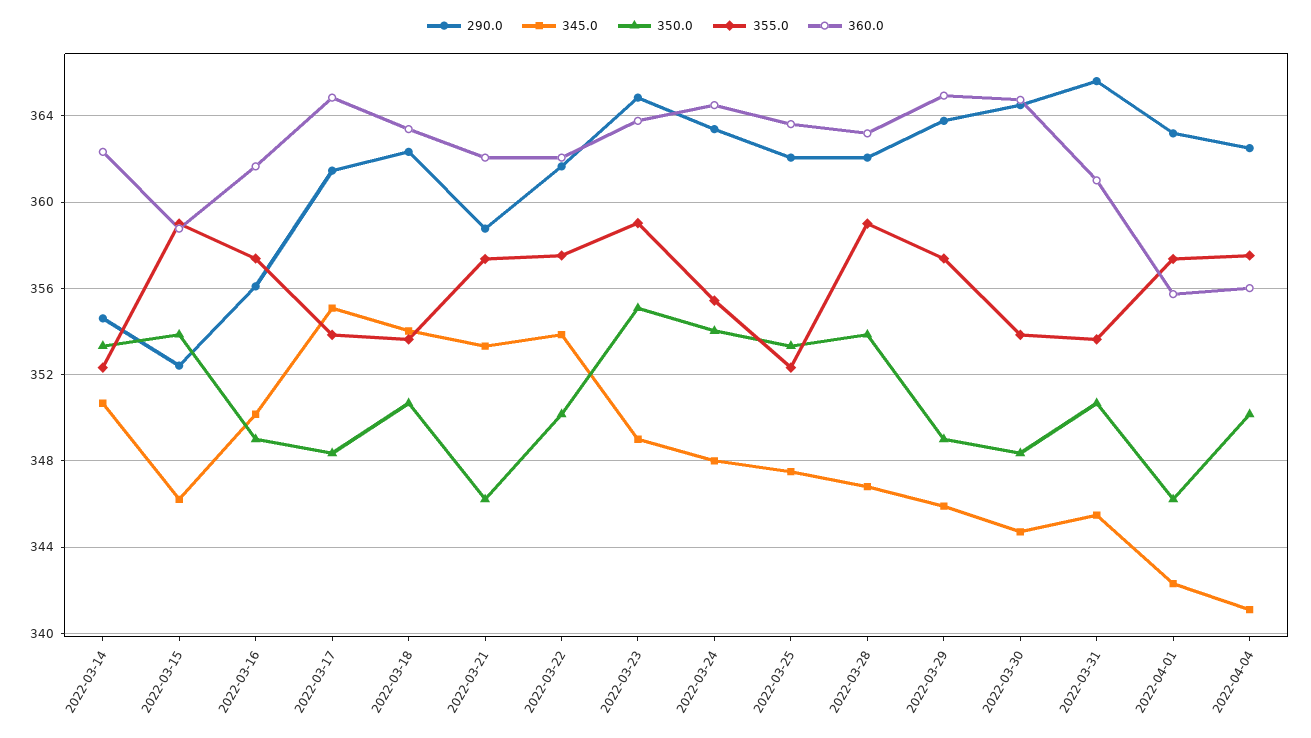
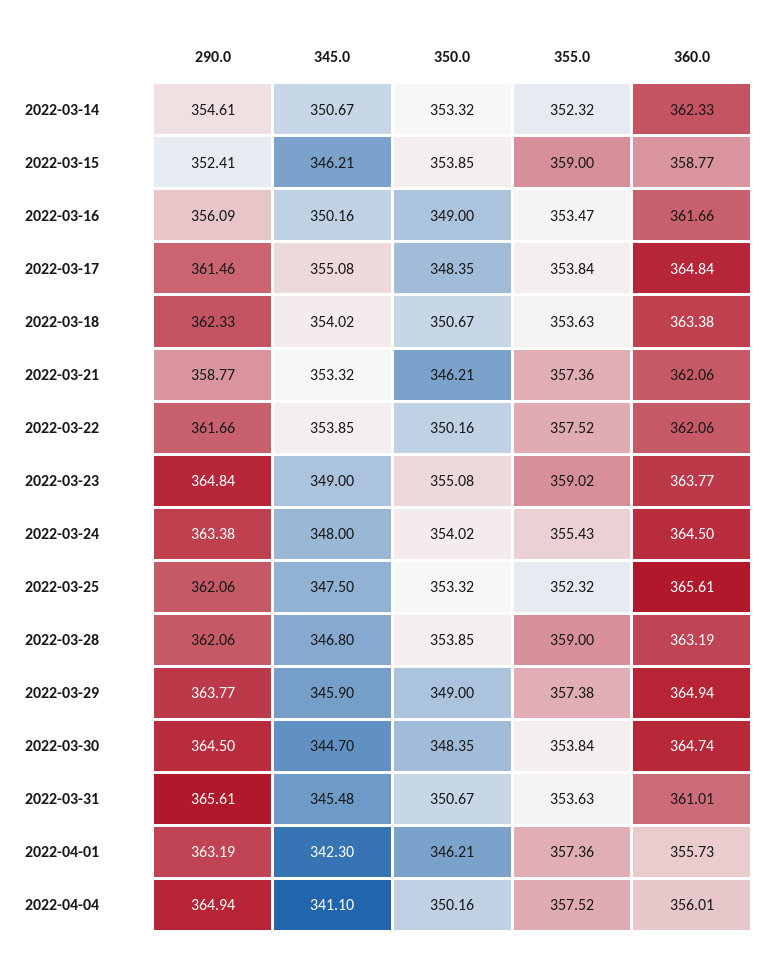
  {
    "290.0": {
      "2022-03-14": 354.61,
      "2022-03-15": 352.41,
      "2022-03-16": 356.09,
      "2022-03-17": 361.46,
      "2022-03-18": 362.33,
      "2022-03-21": 358.77,
      "2022-03-22": 361.66,
      "2022-03-23": 364.84,
      "2022-03-24": 363.38,
      "2022-03-25": 362.06,
      "2022-03-28": 362.06,
      "2022-03-29": 363.77,
      "2022-03-30": 364.5,
      "2022-03-31": 365.61,
      "2022-04-01": 363.19,
-     "2022-04-04": 362.5
+     "2022-04-04": 364.94
    },
    "345.0": {
      "2022-03-14": 350.67,
      "2022-03-15": 346.21,
      "2022-03-16": 350.16,
      "2022-03-17": 355.08,
      "2022-03-18": 354.02,
      "2022-03-21": 353.32,
      "2022-03-22": 353.85,
      "2022-03-23": 349,
      "2022-03-24": 348,
      "2022-03-25": 347.5,
      "2022-03-28": 346.8,
      "2022-03-29": 345.9,
      "2022-03-30": 344.7,
      "2022-03-31": 345.48,
      "2022-04-01": 342.3,
      "2022-04-04": 341.1
    },
    "350.0": {
      "2022-03-14": 353.32,
      "2022-03-15": 353.85,
      "2022-03-16": 349,
      "2022-03-17": 348.35,
      "2022-03-18": 350.67,
      "2022-03-21": 346.21,
      "2022-03-22": 350.16,
      "2022-03-23": 355.08,
      "2022-03-24": 354.02,
      "2022-03-25": 353.32,
      "2022-03-28": 353.85,
      "2022-03-29": 349,
      "2022-03-30": 348.35,
      "2022-03-31": 350.67,
      "2022-04-01": 346.21,
      "2022-04-04": 350.16
    },
    "355.0": {
      "2022-03-14": 352.32,
      "2022-03-15": 359,
-     "2022-03-16": 357.5,
+     "2022-03-16": 353.47,
      "2022-03-17": 353.84,
      "2022-03-18": 353.63,
      "2022-03-21": 357.36,
      "2022-03-22": 357.52,
      "2022-03-23": 359.02,
      "2022-03-24": 355.43,
      "2022-03-25": 352.32,
      "2022-03-28": 359,
      "2022-03-29": 357.38,
      "2022-03-30": 353.84,
      "2022-03-31": 353.63,
      "2022-04-01": 357.36,
      "2022-04-04": 357.52
    },
    "360.0": {
      "2022-03-14": 362.33,
      "2022-03-15": 358.77,
      "2022-03-16": 361.66,
      "2022-03-17": 364.84,
      "2022-03-18": 363.38,
      "2022-03-21": 362.06,
      "2022-03-22": 362.06,
      "2022-03-23": 363.77,
      "2022-03-24": 364.5,
-     "2022-03-25": 363.5,
+     "2022-03-25": 365.61,
      "2022-03-28": 363.19,
      "2022-03-29": 364.94,
      "2022-03-30": 364.74,
      "2022-03-31": 361.01,
      "2022-04-01": 355.73,
      "2022-04-04": 356.01
    }
  }

